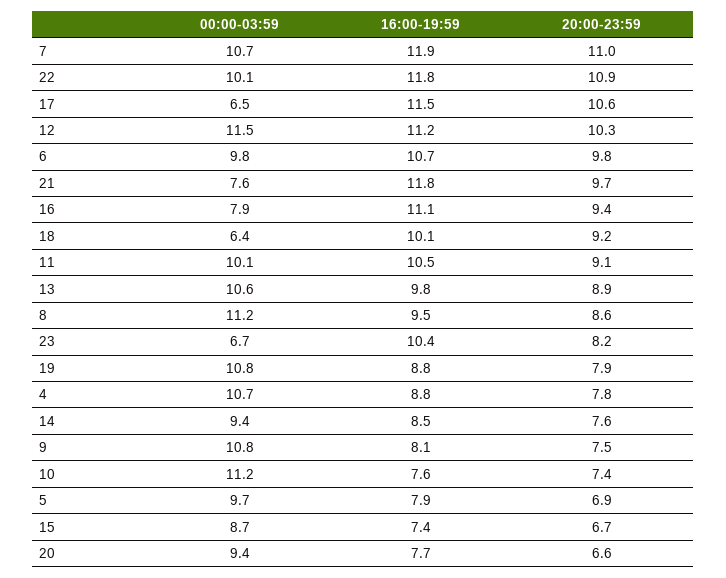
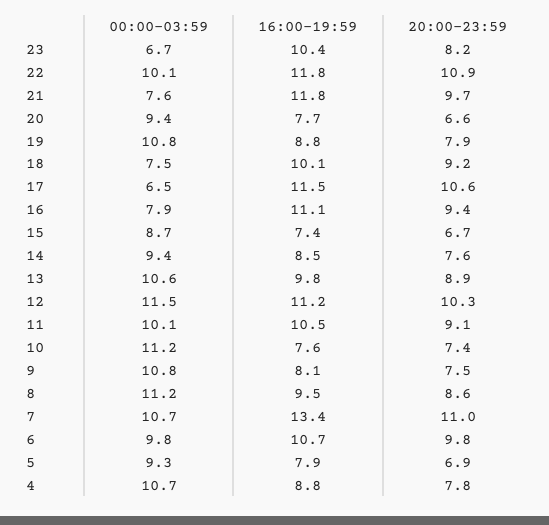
  {
    "00:00-03:59": {
      "7": 10.7,
      "22": 10.1,
      "17": 6.5,
      "12": 11.5,
      "6": 9.8,
      "21": 7.6,
      "16": 7.9,
-     "18": 6.4,
+     "18": 7.5,
      "11": 10.1,
      "13": 10.6,
      "8": 11.2,
      "23": 6.7,
      "19": 10.8,
      "4": 10.7,
      "14": 9.4,
      "9": 10.8,
      "10": 11.2,
-     "5": 9.7,
+     "5": 9.3,
      "15": 8.7,
      "20": 9.4
    },
    "16:00-19:59": {
-     "7": 11.9,
+     "7": 13.4,
      "22": 11.8,
      "17": 11.5,
      "12": 11.2,
      "6": 10.7,
      "21": 11.8,
      "16": 11.1,
      "18": 10.1,
      "11": 10.5,
      "13": 9.8,
      "8": 9.5,
      "23": 10.4,
      "19": 8.8,
      "4": 8.8,
      "14": 8.5,
      "9": 8.1,
      "10": 7.6,
      "5": 7.9,
      "15": 7.4,
      "20": 7.7
    },
    "20:00-23:59": {
      "7": 11,
      "22": 10.9,
      "17": 10.6,
      "12": 10.3,
      "6": 9.8,
      "21": 9.7,
      "16": 9.4,
      "18": 9.2,
      "11": 9.1,
      "13": 8.9,
      "8": 8.6,
      "23": 8.2,
      "19": 7.9,
      "4": 7.8,
      "14": 7.6,
      "9": 7.5,
      "10": 7.4,
      "5": 6.9,
      "15": 6.7,
      "20": 6.6
    }
  }

